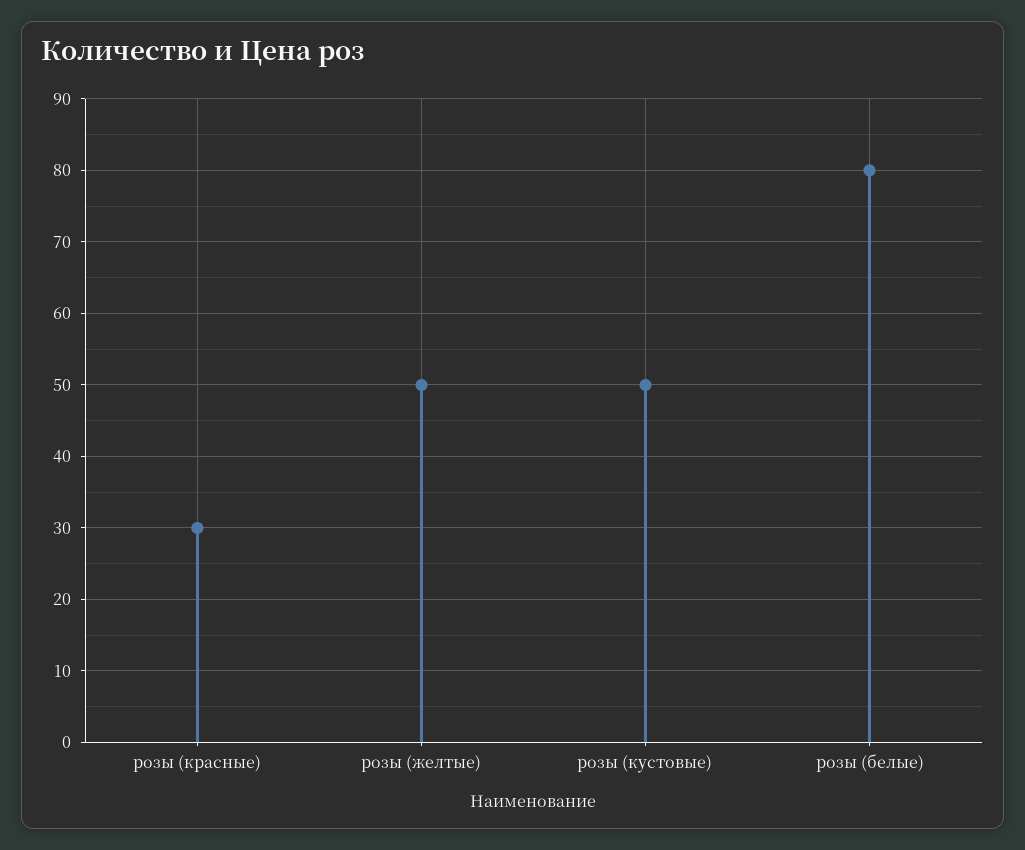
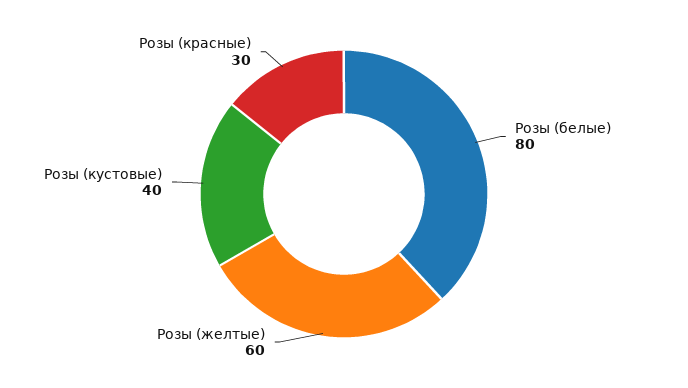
  {
    "розы (красные)": 30,
-   "розы (желтые)": 50,
+   "розы (желтые)": 60,
-   "розы (кустовые)": 50,
+   "розы (кустовые)": 40,
    "розы (белые)": 80
  }

